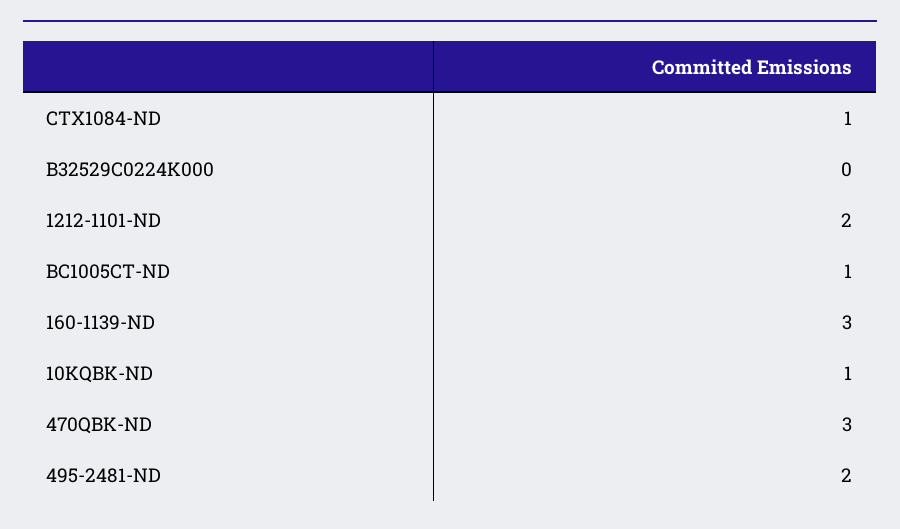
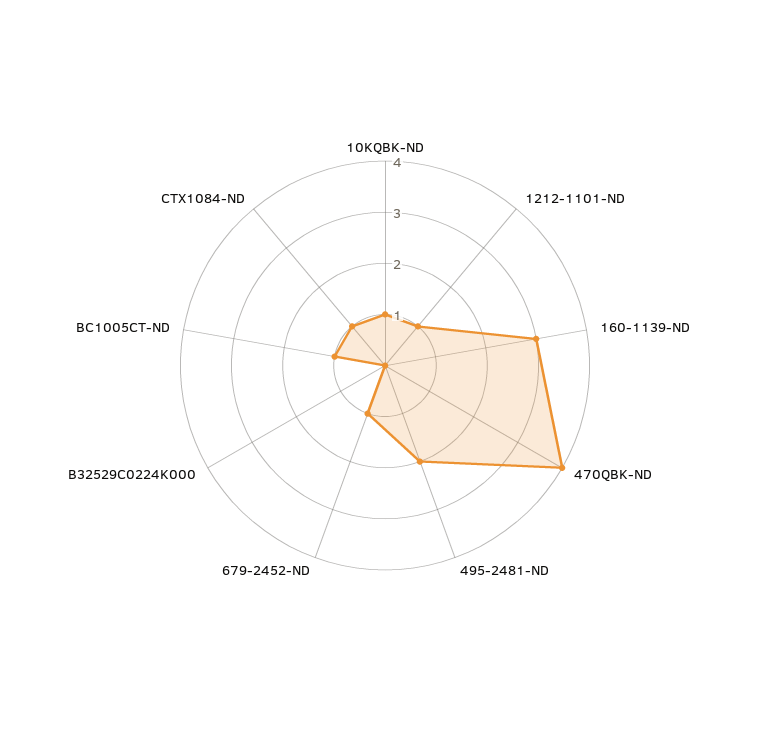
  {
    "CTX1084-ND": 1,
    "B32529C0224K000": 0,
-   "1212-1101-ND": 2,
+   "1212-1101-ND": 1,
    "BC1005CT-ND": 1,
    "160-1139-ND": 3,
    "10KQBK-ND": 1,
-   "470QBK-ND": 3,
+   "470QBK-ND": 4,
-   "495-2481-ND": 2
+   "495-2481-ND": 2,
+   "679-2452-ND": 1
  }

